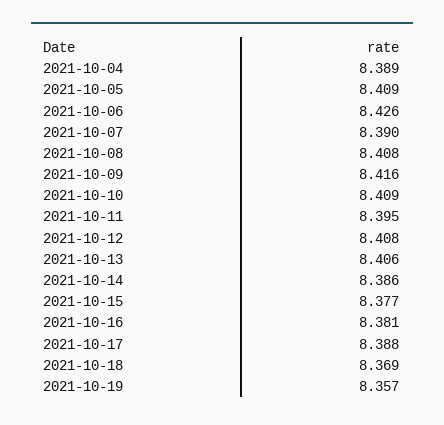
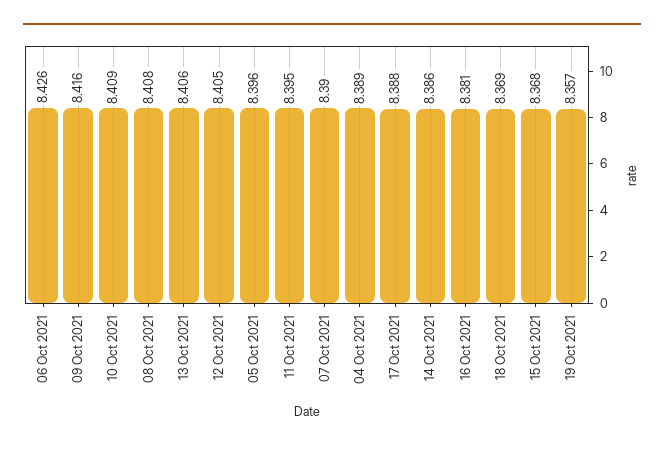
  {
    "2021-10-04": 8.389,
-   "2021-10-05": 8.409,
+   "2021-10-05": 8.396,
    "2021-10-06": 8.426,
    "2021-10-07": 8.39,
    "2021-10-08": 8.408,
    "2021-10-09": 8.416,
    "2021-10-10": 8.409,
    "2021-10-11": 8.395,
-   "2021-10-12": 8.408,
+   "2021-10-12": 8.405,
    "2021-10-13": 8.406,
    "2021-10-14": 8.386,
-   "2021-10-15": 8.377,
+   "2021-10-15": 8.368,
    "2021-10-16": 8.381,
    "2021-10-17": 8.388,
    "2021-10-18": 8.369,
    "2021-10-19": 8.357
  }

